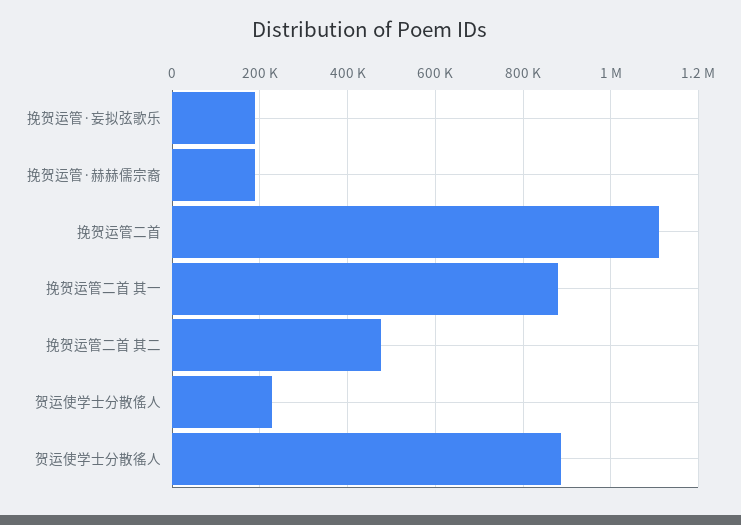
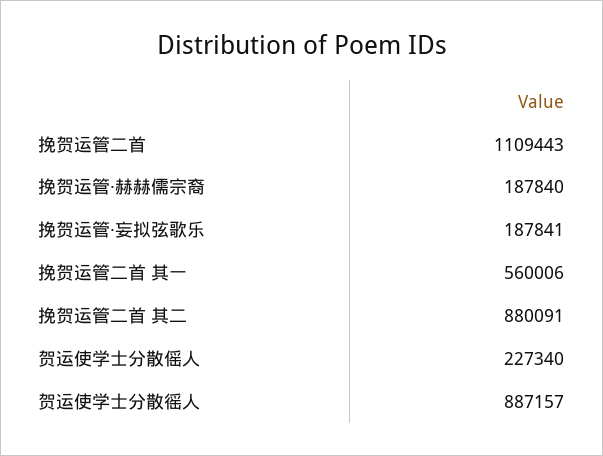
  {
    "挽贺运管·妄拟弦歌乐": 187841,
    "挽贺运管·赫赫儒宗裔": 187840,
    "挽贺运管二首": 1109443,
-   "挽贺运管二首 其一": 880000,
+   "挽贺运管二首 其一": 560006,
-   "挽贺运管二首 其二": 480000,
+   "挽贺运管二首 其二": 880091,
    "贺运使学士分散傜人": 227340,
    "贺运使学士分散徭人": 887157
  }

